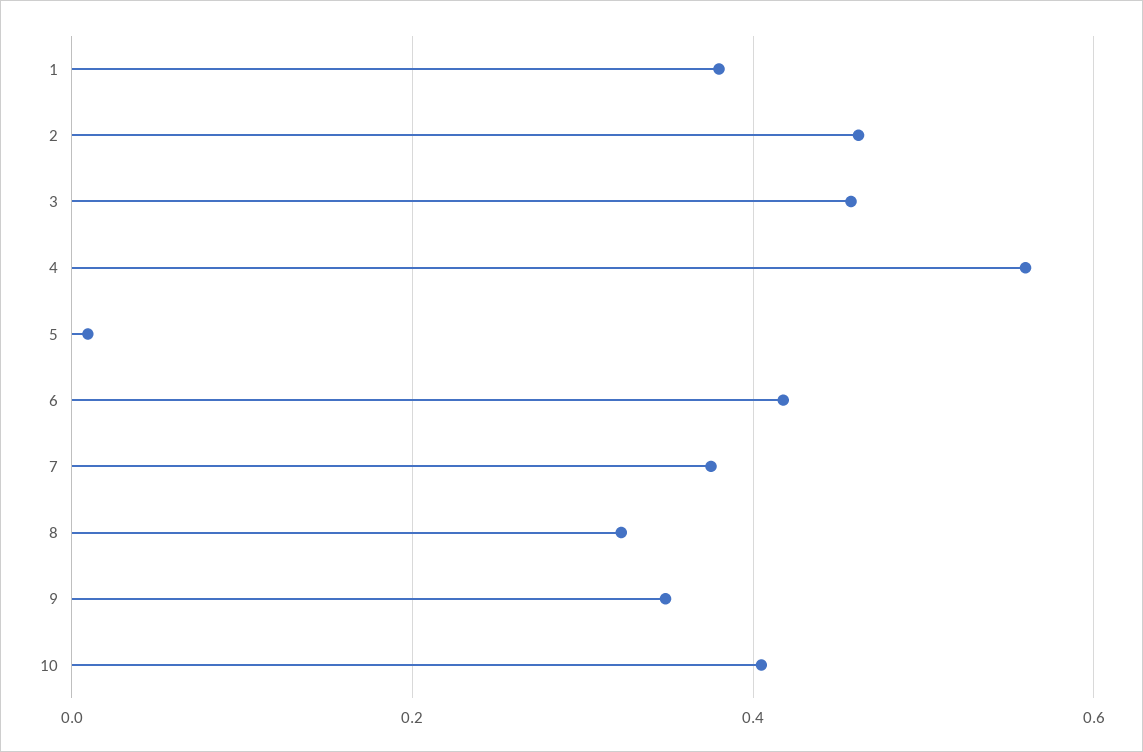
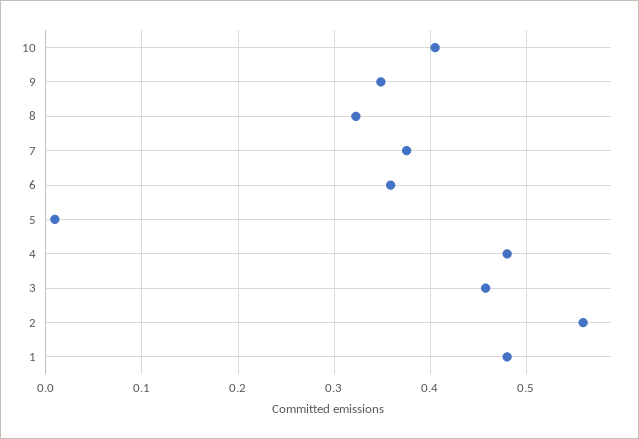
  {
-   "1": 0.38,
+   "1": 0.48,
-   "2": 0.46,
+   "2": 0.56,
    "3": 0.46,
-   "4": 0.56,
+   "4": 0.48,
    "5": 0.01,
-   "6": 0.42,
+   "6": 0.36,
    "7": 0.38,
    "8": 0.32,
    "9": 0.35,
    "10": 0.4
  }

